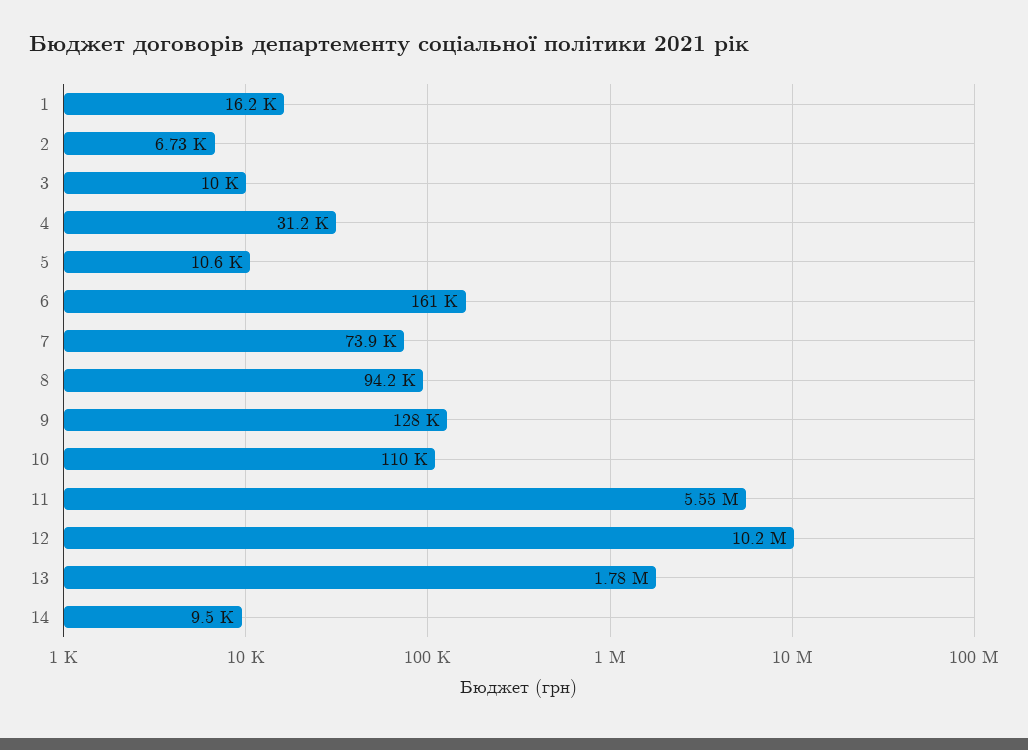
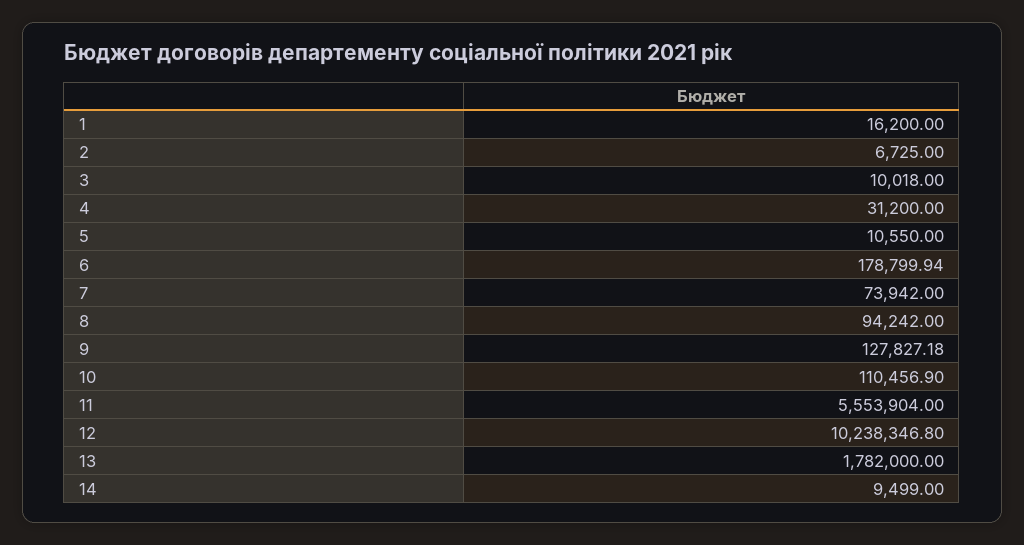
  {
    "1": 16200,
    "2": 6725,
    "3": 10018,
    "4": 31200,
    "5": 10550,
-   "6": 161000,
+   "6": 178799.94,
    "7": 73942,
    "8": 94242,
    "9": 127827.18,
    "10": 110456.9,
    "11": 5553904,
    "12": 10238346.8,
    "13": 1782000,
    "14": 9499
  }

